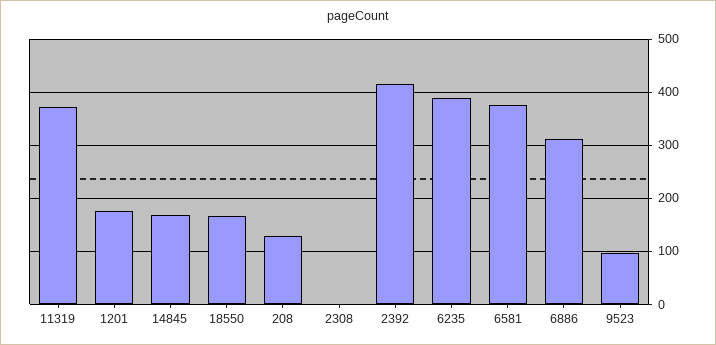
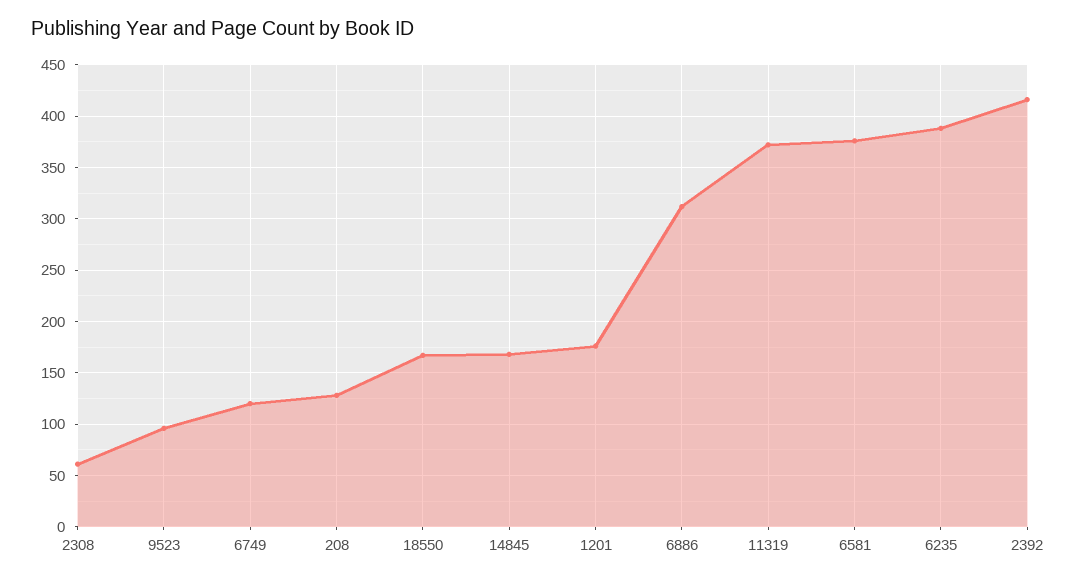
  {
    "11319": 370,
    "1201": 180,
    "14845": 170,
    "18550": 170,
    "208": 130,
-   "2308": 0,
+   "2308": 60,
    "2392": 420,
    "6235": 390,
    "6581": 380,
    "6886": 310,
-   "9523": 100
+   "9523": 100,
+   "6749": 120
  }

